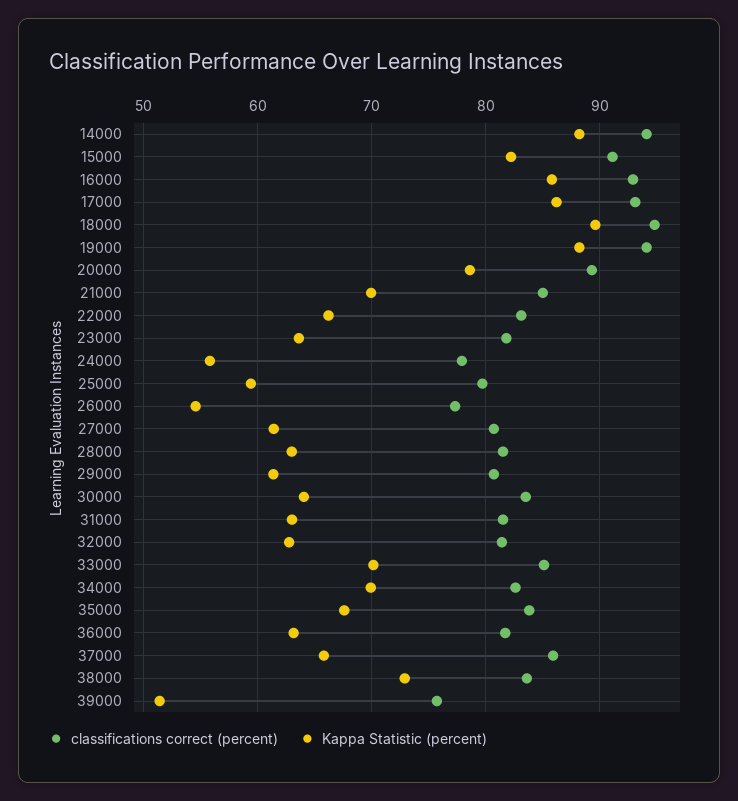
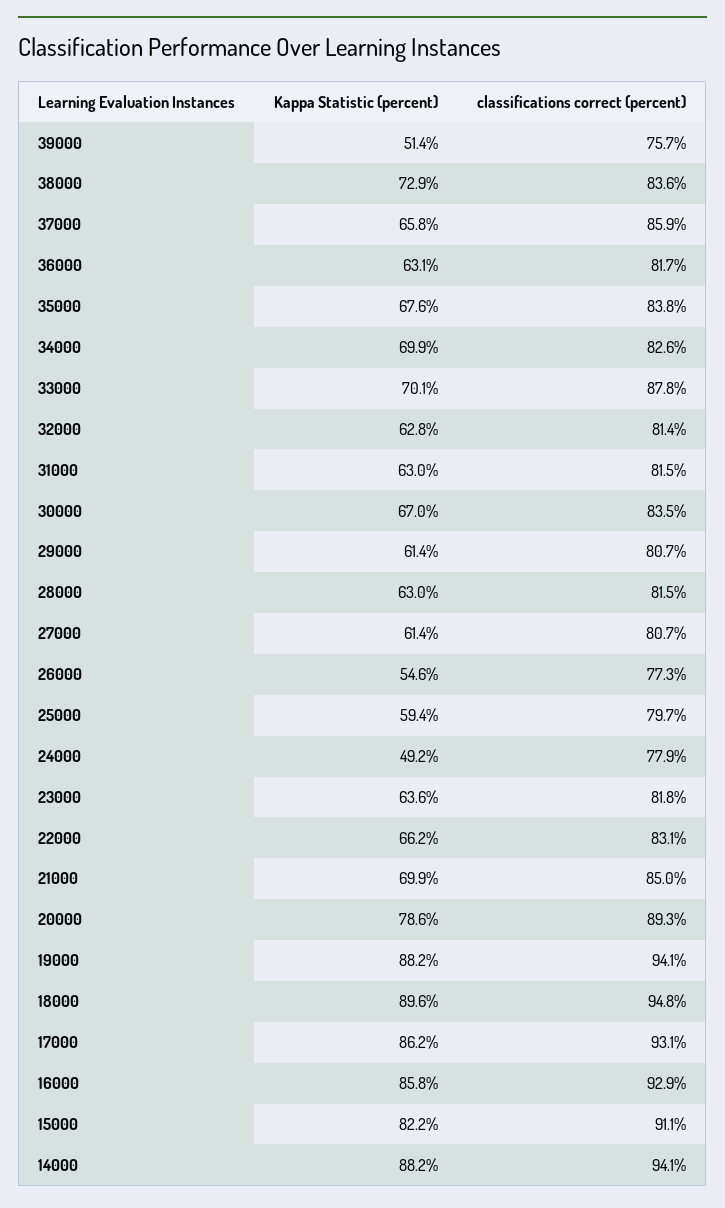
  {
    "classifications correct (percent)": {
      "14000": 94.1,
      "15000": 91.1,
      "16000": 92.9,
      "17000": 93.1,
      "18000": 94.8,
      "19000": 94.1,
      "20000": 89.3,
      "21000": 85,
      "22000": 83.1,
      "23000": 81.8,
      "24000": 77.9,
      "25000": 79.7,
      "26000": 77.3,
      "27000": 80.7,
      "28000": 81.5,
      "29000": 80.7,
      "30000": 83.5,
      "31000": 81.5,
      "32000": 81.4,
-     "33000": 85,
+     "33000": 87.8,
      "34000": 82.6,
      "35000": 83.8,
      "36000": 81.7,
      "37000": 85.9,
      "38000": 83.6,
      "39000": 75.7
    },
    "Kappa Statistic (percent)": {
      "14000": 88.2,
      "15000": 82.2,
      "16000": 85.8,
      "17000": 86.2,
      "18000": 89.6,
      "19000": 88.2,
      "20000": 78.6,
      "21000": 69.9,
      "22000": 66.2,
      "23000": 63.6,
-     "24000": 56,
+     "24000": 49.2,
      "25000": 59.4,
      "26000": 54.6,
      "27000": 61.4,
      "28000": 63,
      "29000": 61.4,
-     "30000": 64,
+     "30000": 67,
      "31000": 63,
      "32000": 62.8,
      "33000": 70.1,
      "34000": 69.9,
      "35000": 67.6,
      "36000": 63.1,
      "37000": 65.8,
      "38000": 72.9,
      "39000": 51.4
    }
  }

